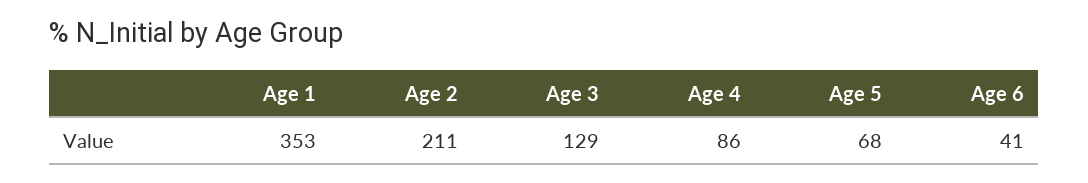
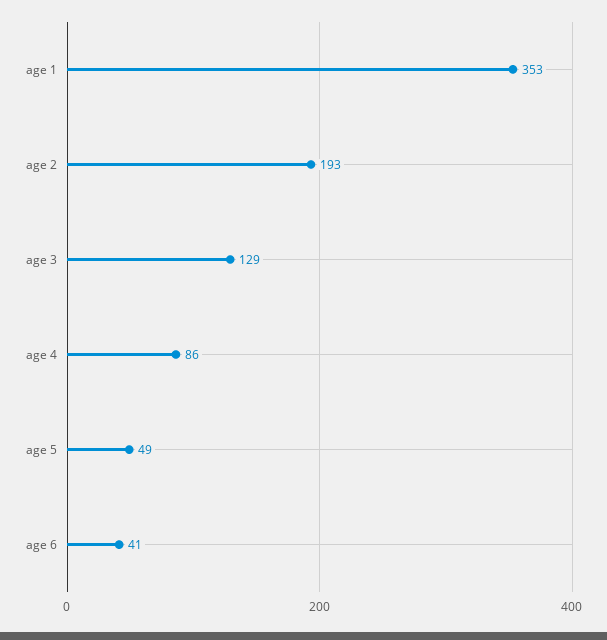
  {
    "Age 1": 353,
-   "Age 2": 211,
+   "Age 2": 193,
    "Age 3": 129,
    "Age 4": 86,
-   "Age 5": 68,
+   "Age 5": 49,
    "Age 6": 41
  }

